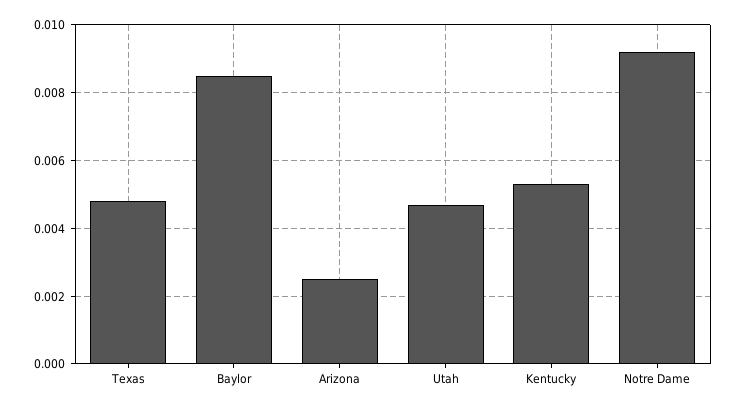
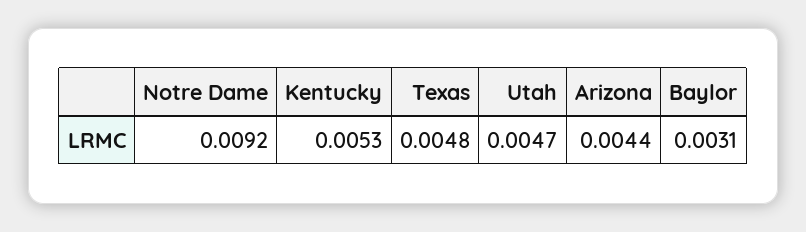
  {
    "Texas": 0.0048,
-   "Baylor": 0.0085,
+   "Baylor": 0.0031,
-   "Arizona": 0.0025,
+   "Arizona": 0.0044,
    "Utah": 0.0047,
    "Kentucky": 0.0053,
    "Notre Dame": 0.0092
  }

